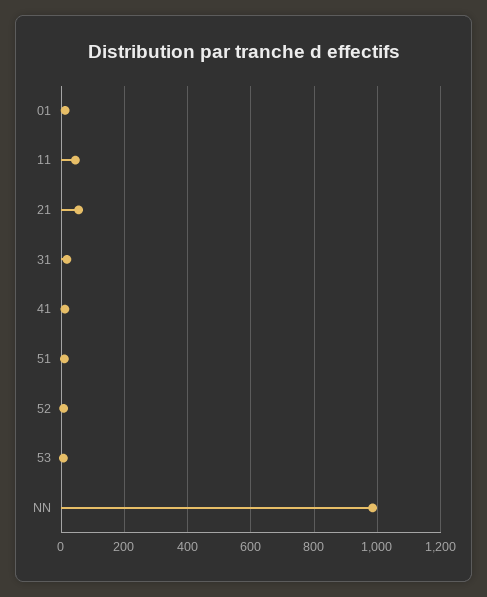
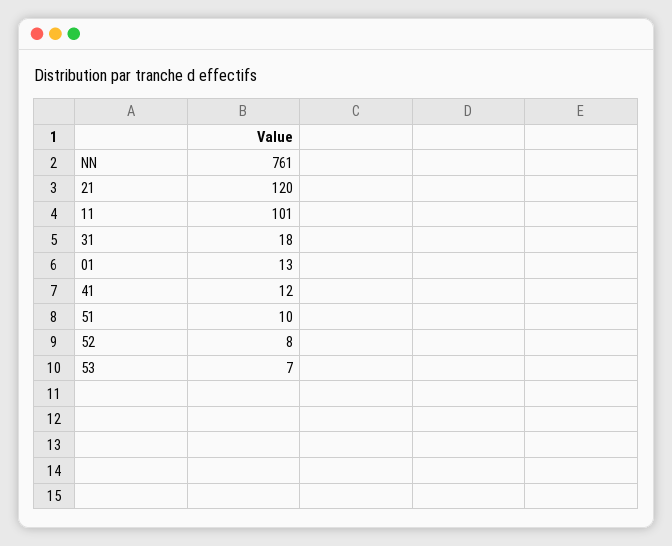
  {
    "01": 13,
-   "11": 40,
+   "11": 101,
-   "21": 60,
+   "21": 120,
    "31": 18,
    "41": 12,
    "51": 10,
    "52": 8,
    "53": 7,
-   "NN": 980
+   "NN": 761
  }

